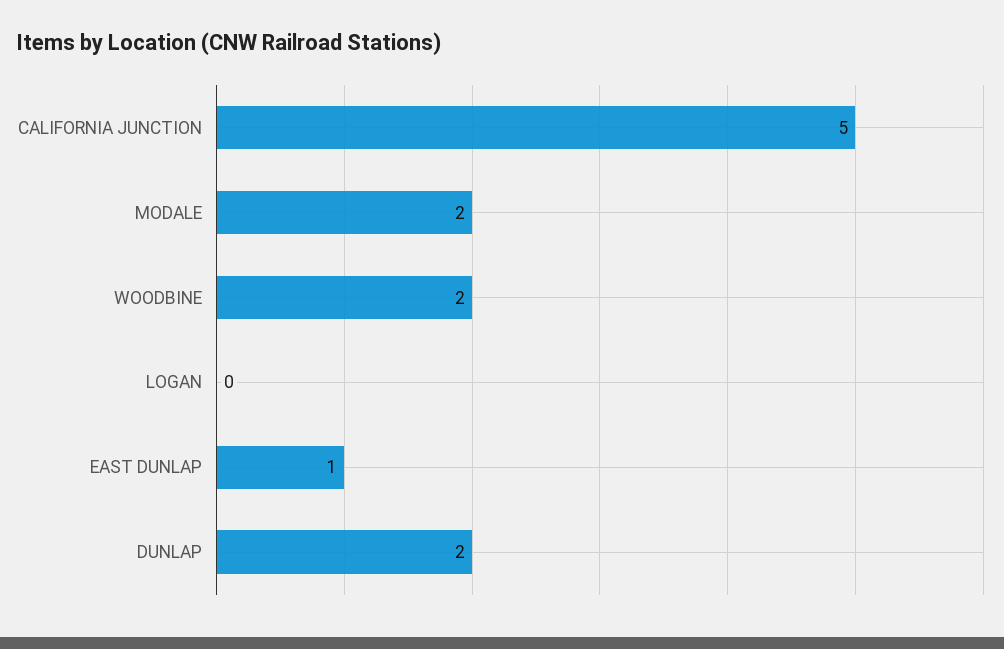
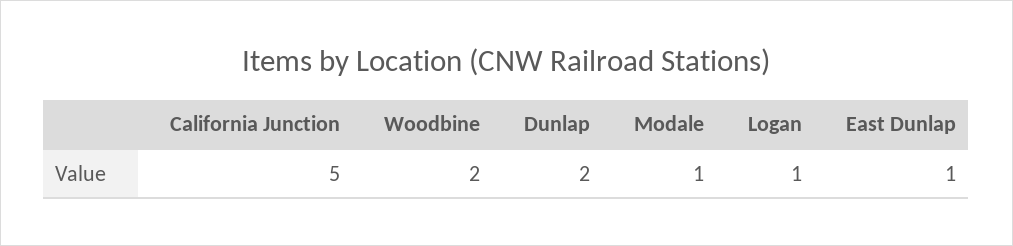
  {
    "CALIFORNIA JUNCTION": 5,
-   "MODALE": 2,
+   "MODALE": 1,
    "WOODBINE": 2,
-   "LOGAN": 0,
+   "LOGAN": 1,
    "EAST DUNLAP": 1,
    "DUNLAP": 2
  }

